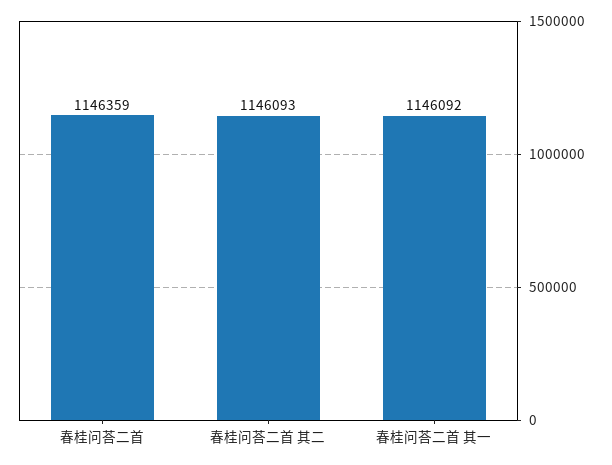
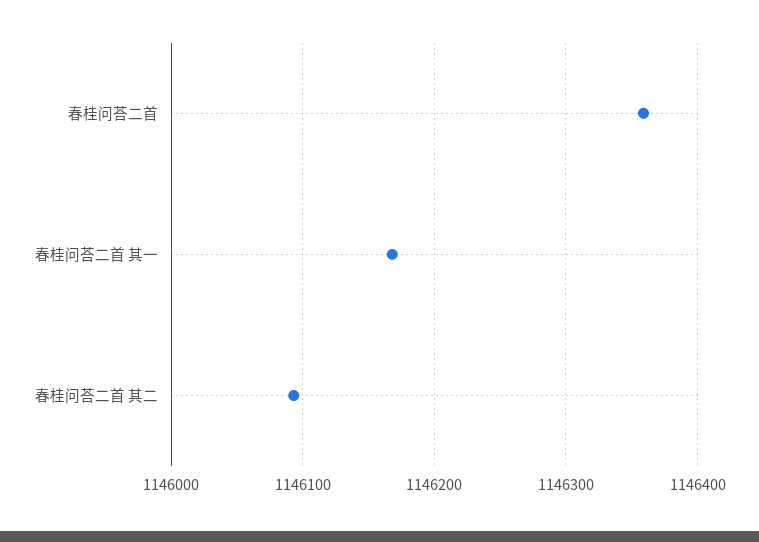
  {
    "春桂问荅二首": 1146359,
    "春桂问荅二首 其二": 1146093,
-   "春桂问荅二首 其一": 1146092
+   "春桂问荅二首 其一": 1146170
  }

